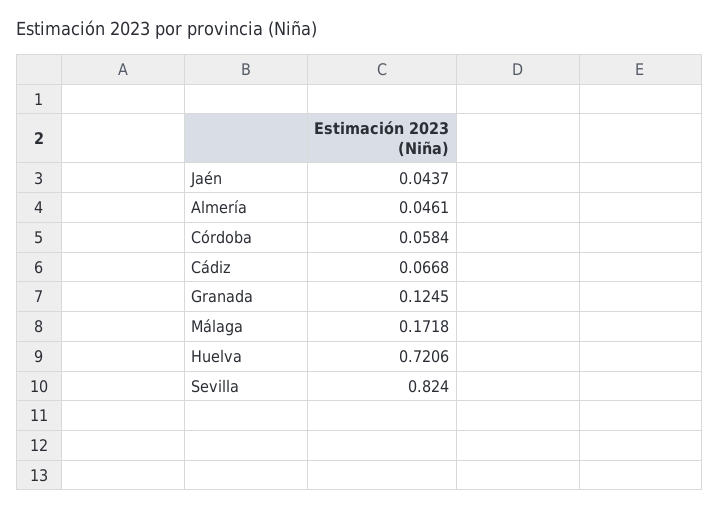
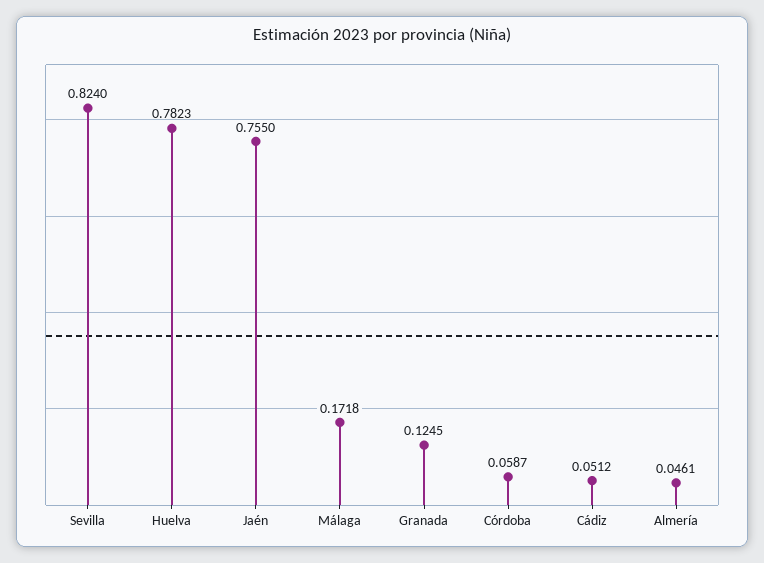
  {
-   "Jaén": 0.0437,
+   "Jaén": 0.755,
    "Almería": 0.0461,
-   "Córdoba": 0.0584,
+   "Córdoba": 0.0587,
-   "Cádiz": 0.0668,
+   "Cádiz": 0.0512,
    "Granada": 0.1245,
    "Málaga": 0.1718,
-   "Huelva": 0.7206,
+   "Huelva": 0.7823,
    "Sevilla": 0.824
  }

